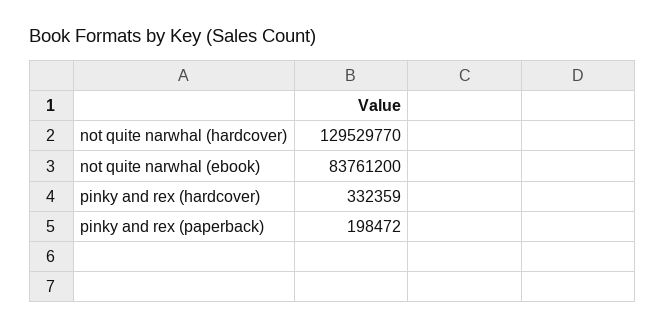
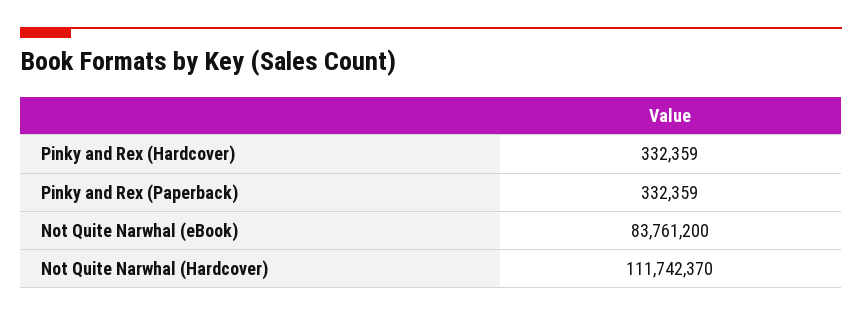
  {
-   "not quite narwhal (hardcover)": 129529770,
+   "not quite narwhal (hardcover)": 111742370,
    "not quite narwhal (ebook)": 83761200,
    "pinky and rex (hardcover)": 332359,
-   "pinky and rex (paperback)": 198472
+   "pinky and rex (paperback)": 332359
  }

